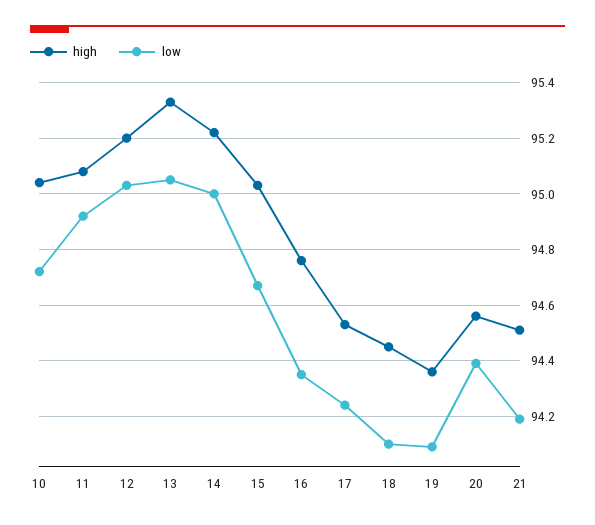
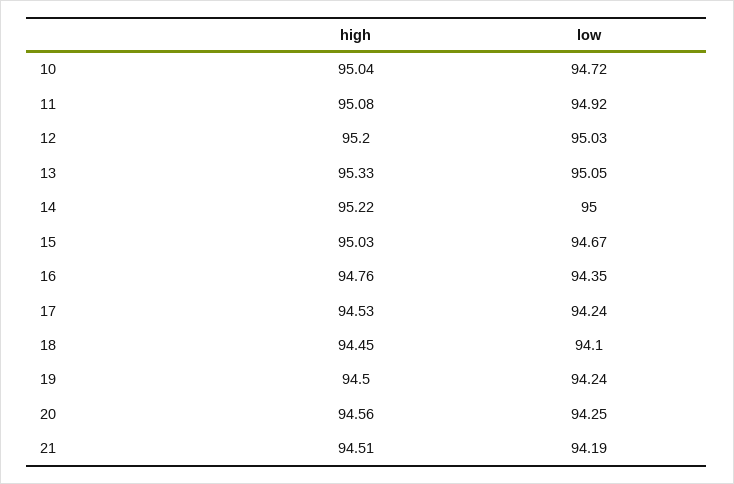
  {
    "high": {
      "10": 95.04,
      "11": 95.08,
      "12": 95.2,
      "13": 95.33,
      "14": 95.22,
      "15": 95.03,
      "16": 94.76,
      "17": 94.53,
      "18": 94.45,
-     "19": 94.35,
+     "19": 94.5,
      "20": 94.56,
      "21": 94.51
    },
    "low": {
      "10": 94.72,
      "11": 94.92,
      "12": 95.03,
      "13": 95.05,
      "14": 95,
      "15": 94.67,
      "16": 94.35,
      "17": 94.24,
      "18": 94.1,
-     "19": 94.1,
+     "19": 94.24,
-     "20": 94.4,
+     "20": 94.25,
      "21": 94.19
    }
  }

